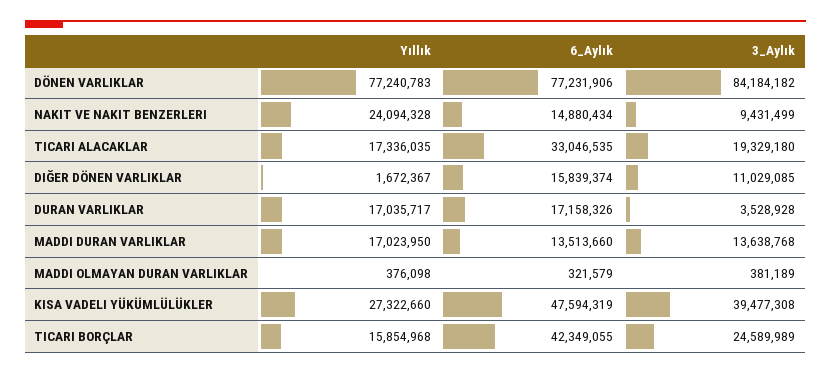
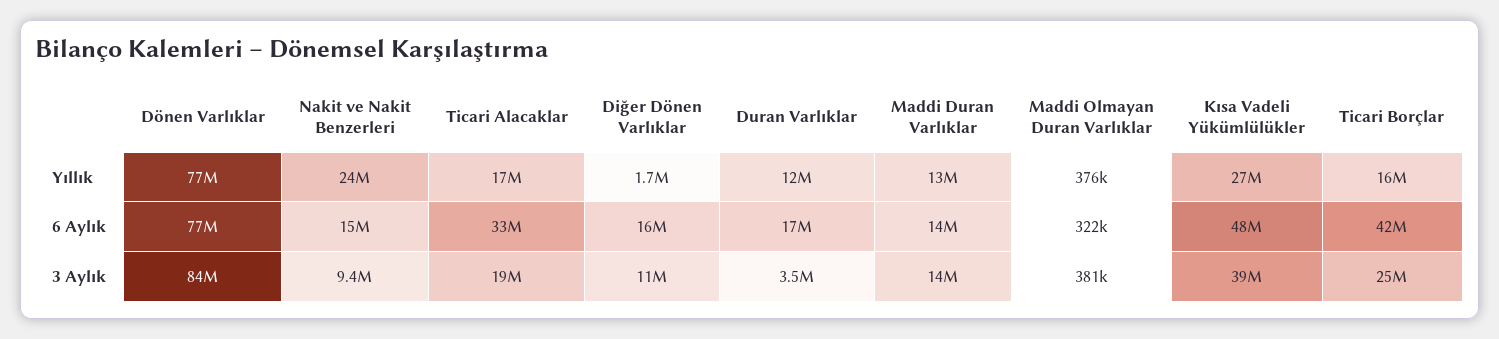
  {
    "Yıllık": {
      "DÖNEN VARLIKLAR": 77240783,
      "NAKIT VE NAKIT BENZERLERI": 24094328,
      "TICARI ALACAKLAR": 17336035,
      "DIĞER DÖNEN VARLIKLAR": 1672367,
-     "DURAN VARLIKLAR": 17035717,
+     "DURAN VARLIKLAR": 12000000,
-     "MADDI DURAN VARLIKLAR": 17023950,
+     "MADDI DURAN VARLIKLAR": 13000000,
      "MADDI OLMAYAN DURAN VARLIKLAR": 376098,
      "KISA VADELI YÜKÜMLÜLÜKLER": 27322660,
      "TICARI BORÇLAR": 15854968
    },
    "6_Aylık": {
      "DÖNEN VARLIKLAR": 77231906,
      "NAKIT VE NAKIT BENZERLERI": 14880434,
      "TICARI ALACAKLAR": 33046535,
      "DIĞER DÖNEN VARLIKLAR": 15839374,
      "DURAN VARLIKLAR": 17158326,
      "MADDI DURAN VARLIKLAR": 13513660,
      "MADDI OLMAYAN DURAN VARLIKLAR": 321579,
      "KISA VADELI YÜKÜMLÜLÜKLER": 47594319,
      "TICARI BORÇLAR": 42349055
    },
    "3_Aylık": {
      "DÖNEN VARLIKLAR": 84184182,
      "NAKIT VE NAKIT BENZERLERI": 9431499,
      "TICARI ALACAKLAR": 19329180,
      "DIĞER DÖNEN VARLIKLAR": 11029085,
      "DURAN VARLIKLAR": 3528928,
      "MADDI DURAN VARLIKLAR": 13638768,
      "MADDI OLMAYAN DURAN VARLIKLAR": 381189,
      "KISA VADELI YÜKÜMLÜLÜKLER": 39477308,
      "TICARI BORÇLAR": 24589989
    }
  }

